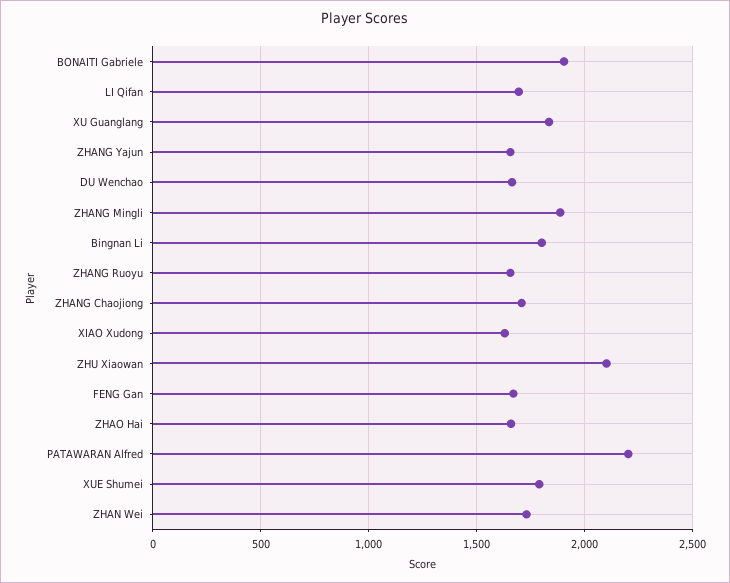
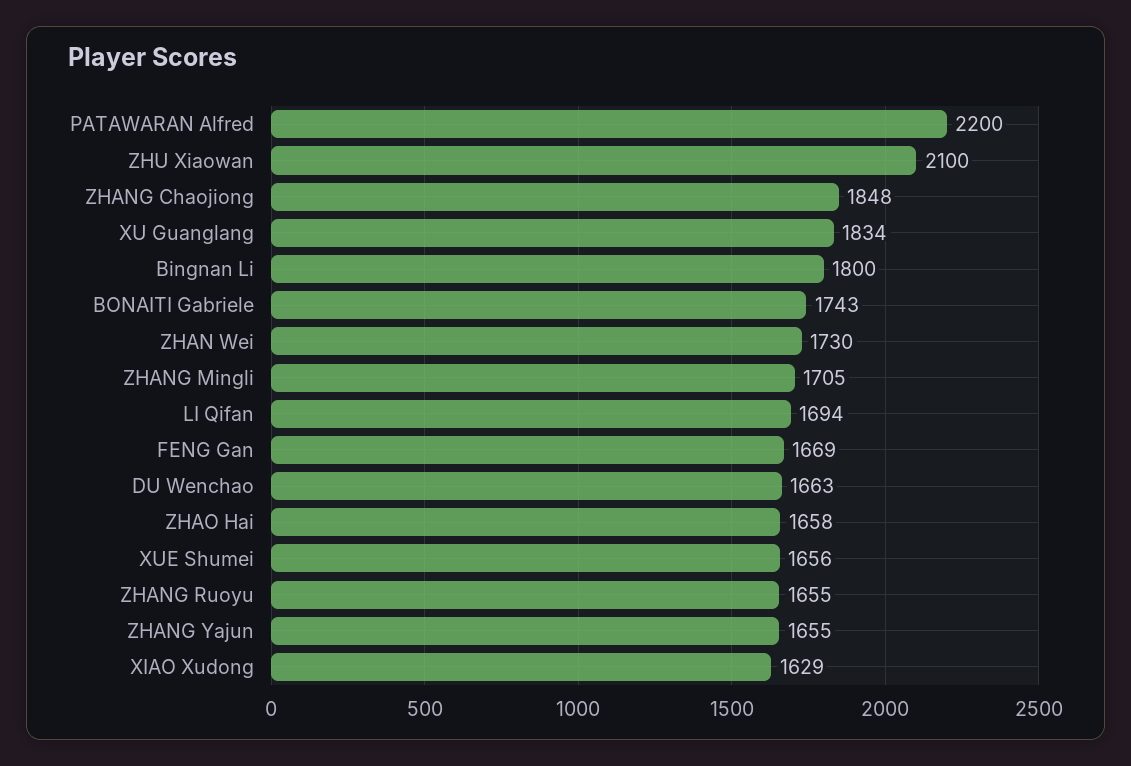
  {
-   "BONAITI Gabriele": 1900,
+   "BONAITI Gabriele": 1743,
    "LI Qifan": 1694,
    "XU Guanglang": 1834,
    "ZHANG Yajun": 1655,
    "DU Wenchao": 1663,
-   "ZHANG Mingli": 1900,
+   "ZHANG Mingli": 1705,
    "Bingnan Li": 1800,
    "ZHANG Ruoyu": 1655,
-   "ZHANG Chaojiong": 1700,
+   "ZHANG Chaojiong": 1848,
    "XIAO Xudong": 1629,
    "ZHU Xiaowan": 2100,
    "FENG Gan": 1669,
    "ZHAO Hai": 1658,
    "PATAWARAN Alfred": 2200,
-   "XUE Shumei": 1800,
+   "XUE Shumei": 1656,
    "ZHAN Wei": 1730
  }

